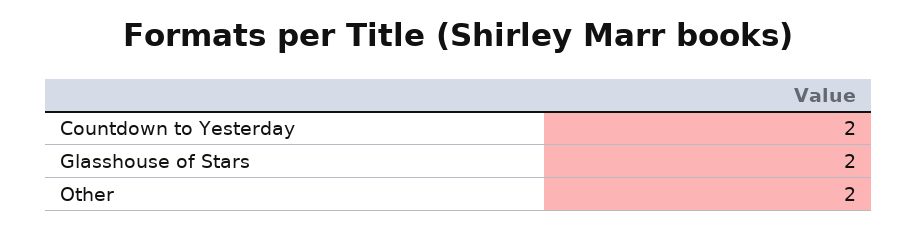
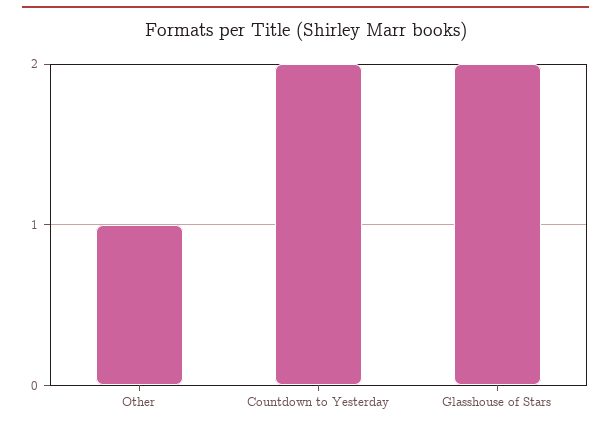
  {
    "Countdown to Yesterday": 2,
    "Glasshouse of Stars": 2,
-   "Other": 2
+   "Other": 1
  }

